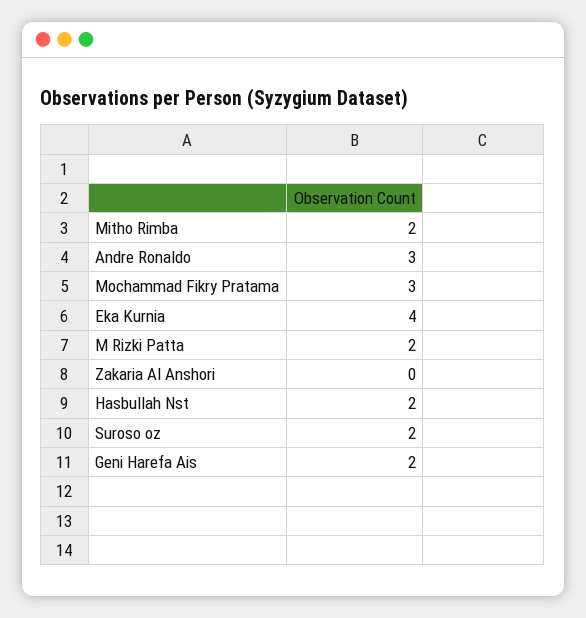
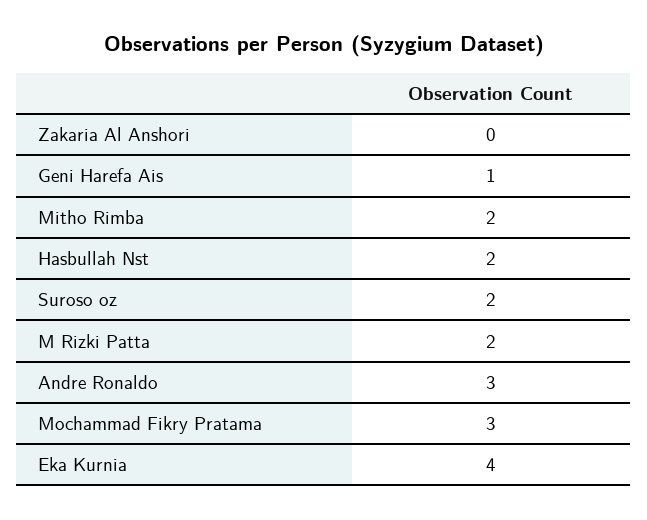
  {
    "Mitho Rimba": 2,
    "Andre Ronaldo": 3,
    "Mochammad Fikry Pratama": 3,
    "Eka Kurnia": 4,
    "M Rizki Patta": 2,
    "Zakaria Al Anshori": 0,
    "Hasbullah Nst": 2,
    "Suroso oz": 2,
-   "Geni Harefa Ais": 2
+   "Geni Harefa Ais": 1
  }

